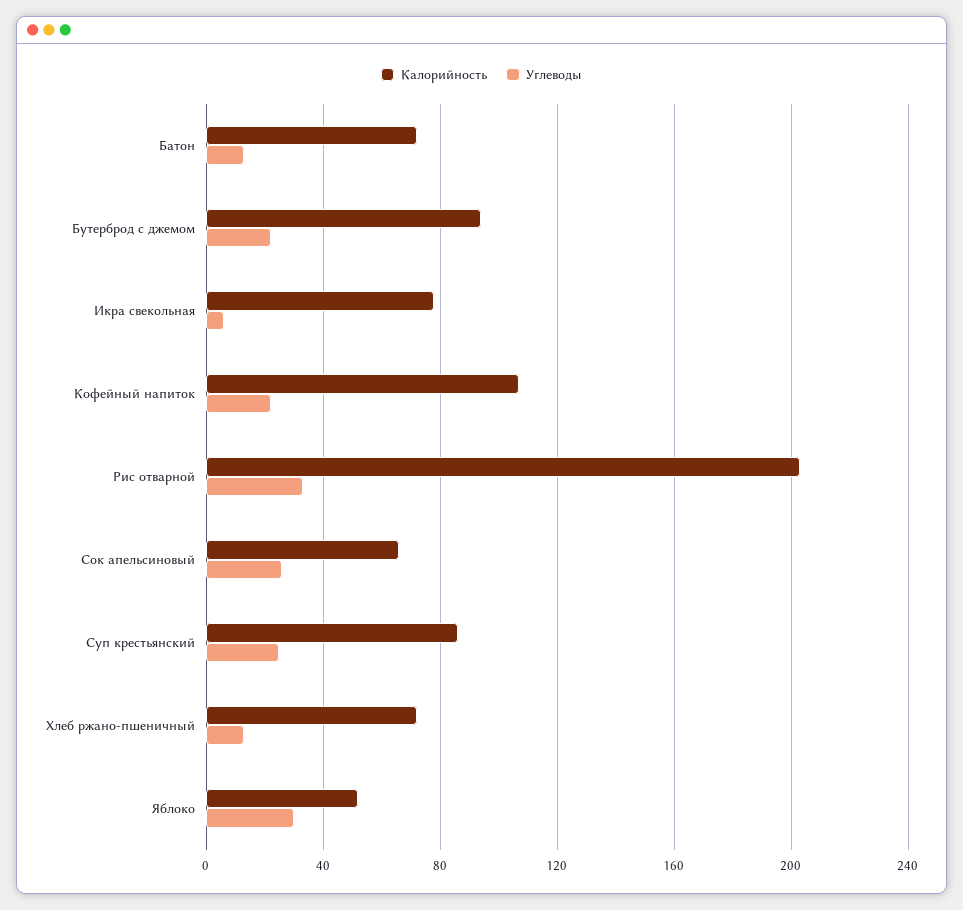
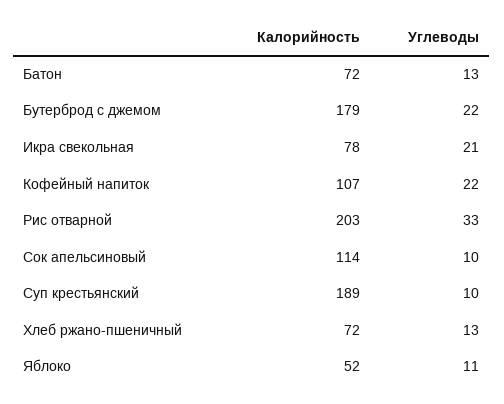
  {
    "Калорийность": {
      "Батон": 72,
-     "Бутерброд с джемом": 95,
+     "Бутерброд с джемом": 179,
      "Икра свекольная": 78,
      "Кофейный напиток": 107,
      "Рис отварной": 203,
-     "Сок апельсиновый": 65,
+     "Сок апельсиновый": 114,
-     "Суп крестьянский": 85,
+     "Суп крестьянский": 189,
      "Хлеб ржано-пшеничный": 72,
      "Яблоко": 52
    },
    "Углеводы": {
      "Батон": 13,
      "Бутерброд с джемом": 22,
-     "Икра свекольная": 5,
+     "Икра свекольная": 21,
      "Кофейный напиток": 22,
      "Рис отварной": 33,
-     "Сок апельсиновый": 25,
+     "Сок апельсиновый": 10,
-     "Суп крестьянский": 25,
+     "Суп крестьянский": 10,
      "Хлеб ржано-пшеничный": 13,
-     "Яблоко": 30
+     "Яблоко": 11
    }
  }

